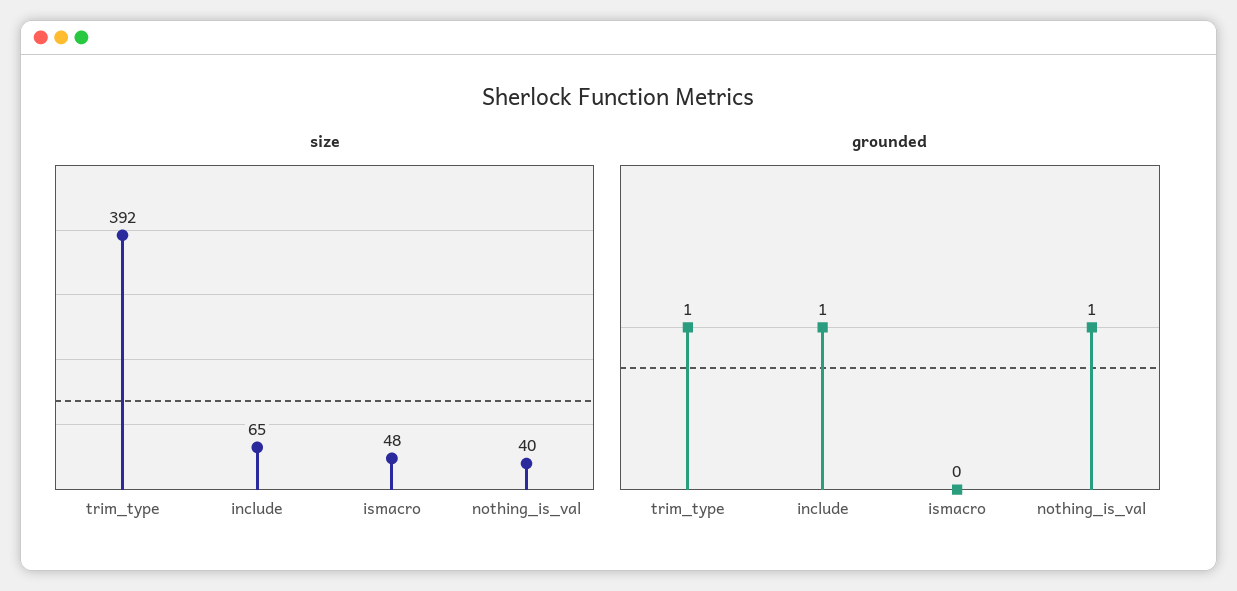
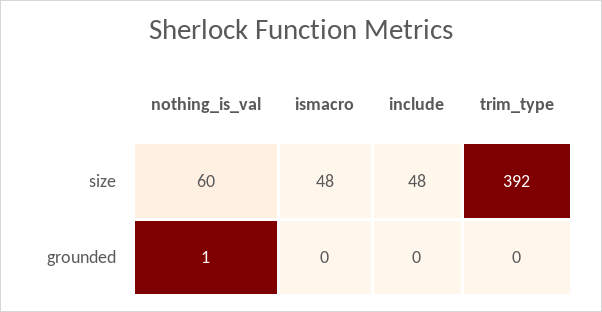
  {
    "size": {
      "trim_type": 392,
-     "include": 65,
+     "include": 48,
      "ismacro": 48,
-     "nothing_is_val": 40
+     "nothing_is_val": 60
    },
    "grounded": {
-     "trim_type": 1,
+     "trim_type": 0,
-     "include": 1,
+     "include": 0,
      "ismacro": 0,
      "nothing_is_val": 1
    }
  }

